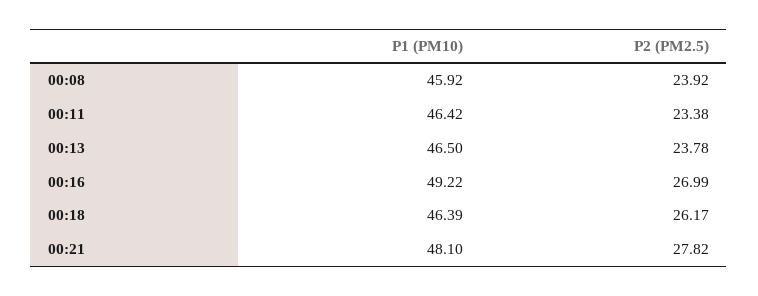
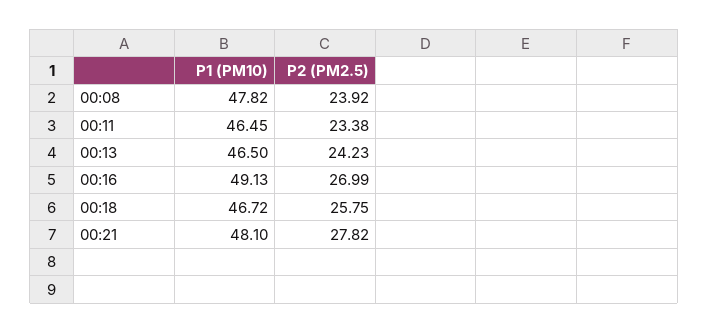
  {
    "P1 (PM10)": {
-     "00:08": 45.92,
+     "00:08": 47.82,
-     "00:11": 46.42,
+     "00:11": 46.45,
      "00:13": 46.5,
-     "00:16": 49.22,
+     "00:16": 49.13,
-     "00:18": 46.39,
+     "00:18": 46.72,
      "00:21": 48.1
    },
    "P2 (PM2.5)": {
      "00:08": 23.92,
      "00:11": 23.38,
-     "00:13": 23.78,
+     "00:13": 24.23,
      "00:16": 26.99,
-     "00:18": 26.17,
+     "00:18": 25.75,
      "00:21": 27.82
    }
  }

